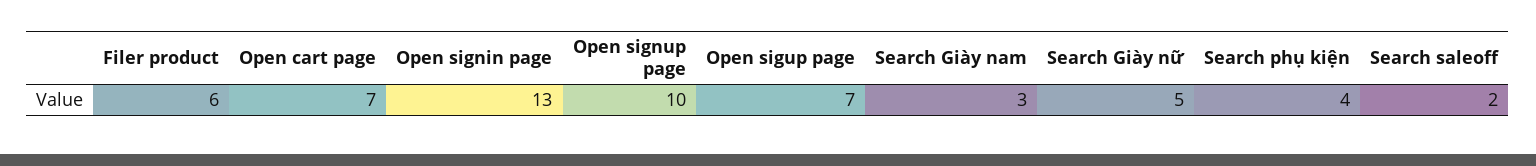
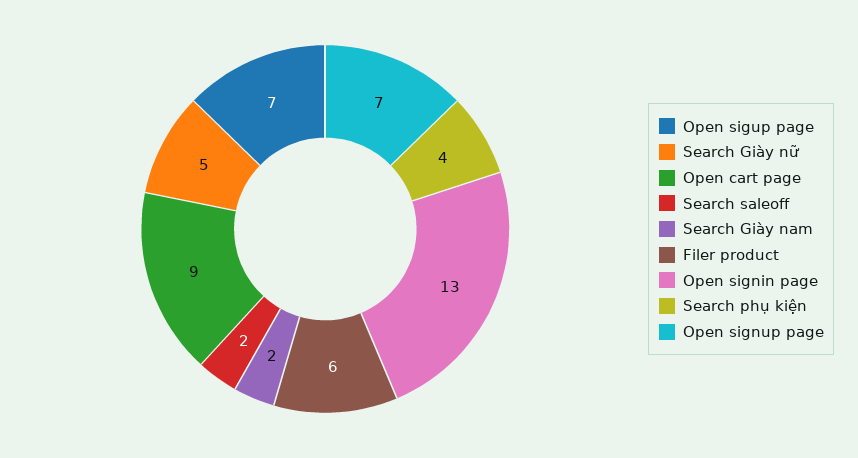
  {
    "Filer product": 6,
-   "Open cart page": 7,
+   "Open cart page": 9,
    "Open signin page": 13,
-   "Open signup page": 10,
+   "Open signup page": 7,
    "Open sigup page": 7,
-   "Search Giày nam": 3,
+   "Search Giày nam": 2,
    "Search Giày nữ": 5,
    "Search phụ kiện": 4,
    "Search saleoff": 2
  }

